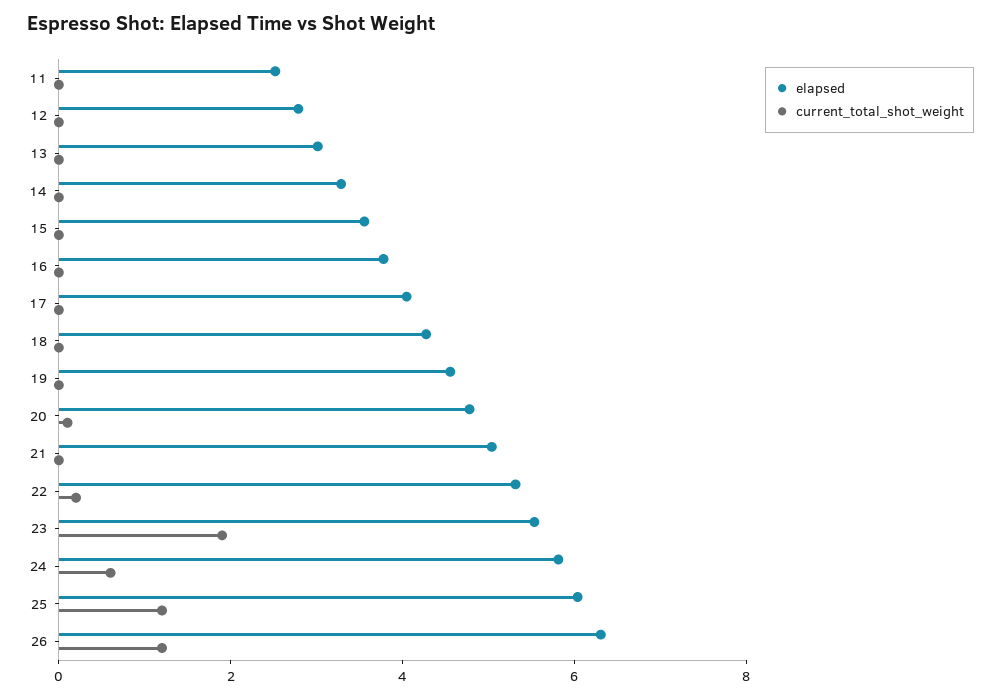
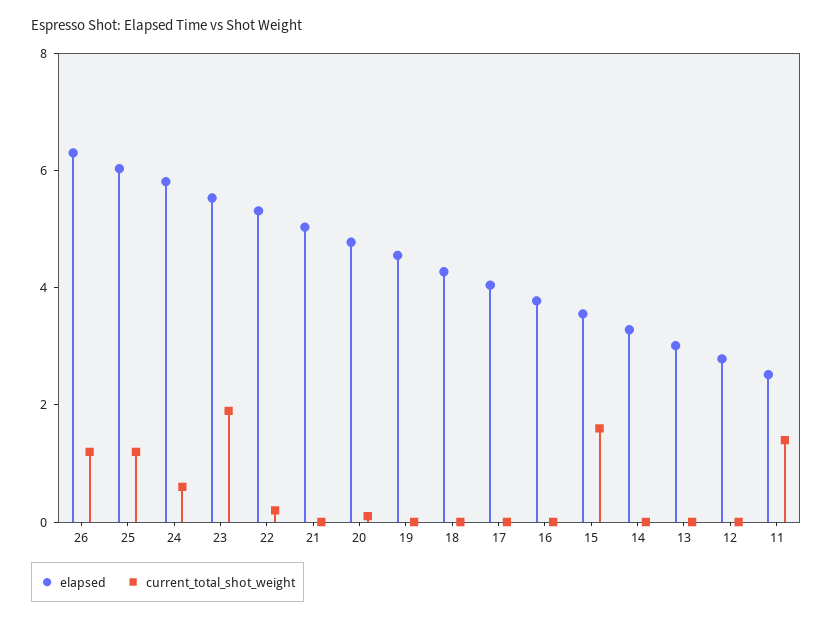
  {
    "elapsed": {
      "11": 2.5,
      "12": 3,
      "13": 3,
      "14": 3.5,
      "15": 3.5,
      "16": 4,
      "17": 4,
      "18": 4.5,
      "19": 4.5,
      "20": 5,
      "21": 5,
      "22": 5.5,
      "23": 5.5,
      "24": 6,
      "25": 6,
      "26": 6.5
    },
    "current_total_shot_weight": {
-     "11": 0,
+     "11": 1.5,
      "12": 0,
      "13": 0,
      "14": 0,
-     "15": 0,
+     "15": 1.5,
      "16": 0,
      "17": 0,
      "18": 0,
      "19": 0,
      "20": 0,
      "21": 0,
      "22": 0,
      "23": 2,
      "24": 0.5,
      "25": 1,
      "26": 1
    }
  }

